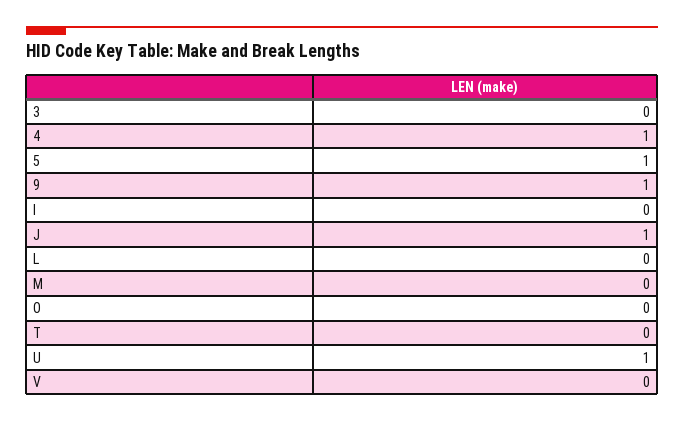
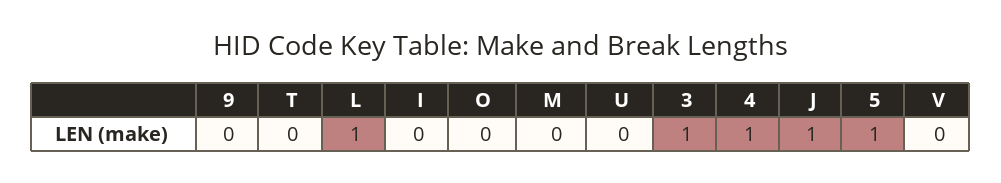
  {
-   "3": 0,
+   "3": 1,
    "4": 1,
    "5": 1,
-   "9": 1,
+   "9": 0,
    "I": 0,
    "J": 1,
-   "L": 0,
+   "L": 1,
    "M": 0,
    "O": 0,
    "T": 0,
-   "U": 1,
+   "U": 0,
    "V": 0
  }

